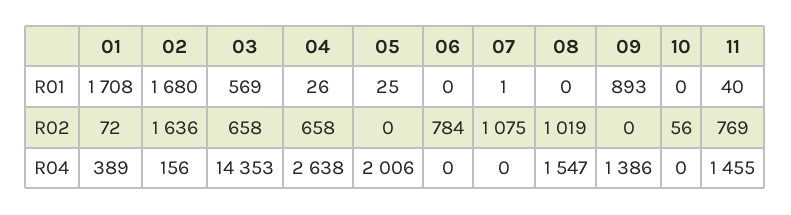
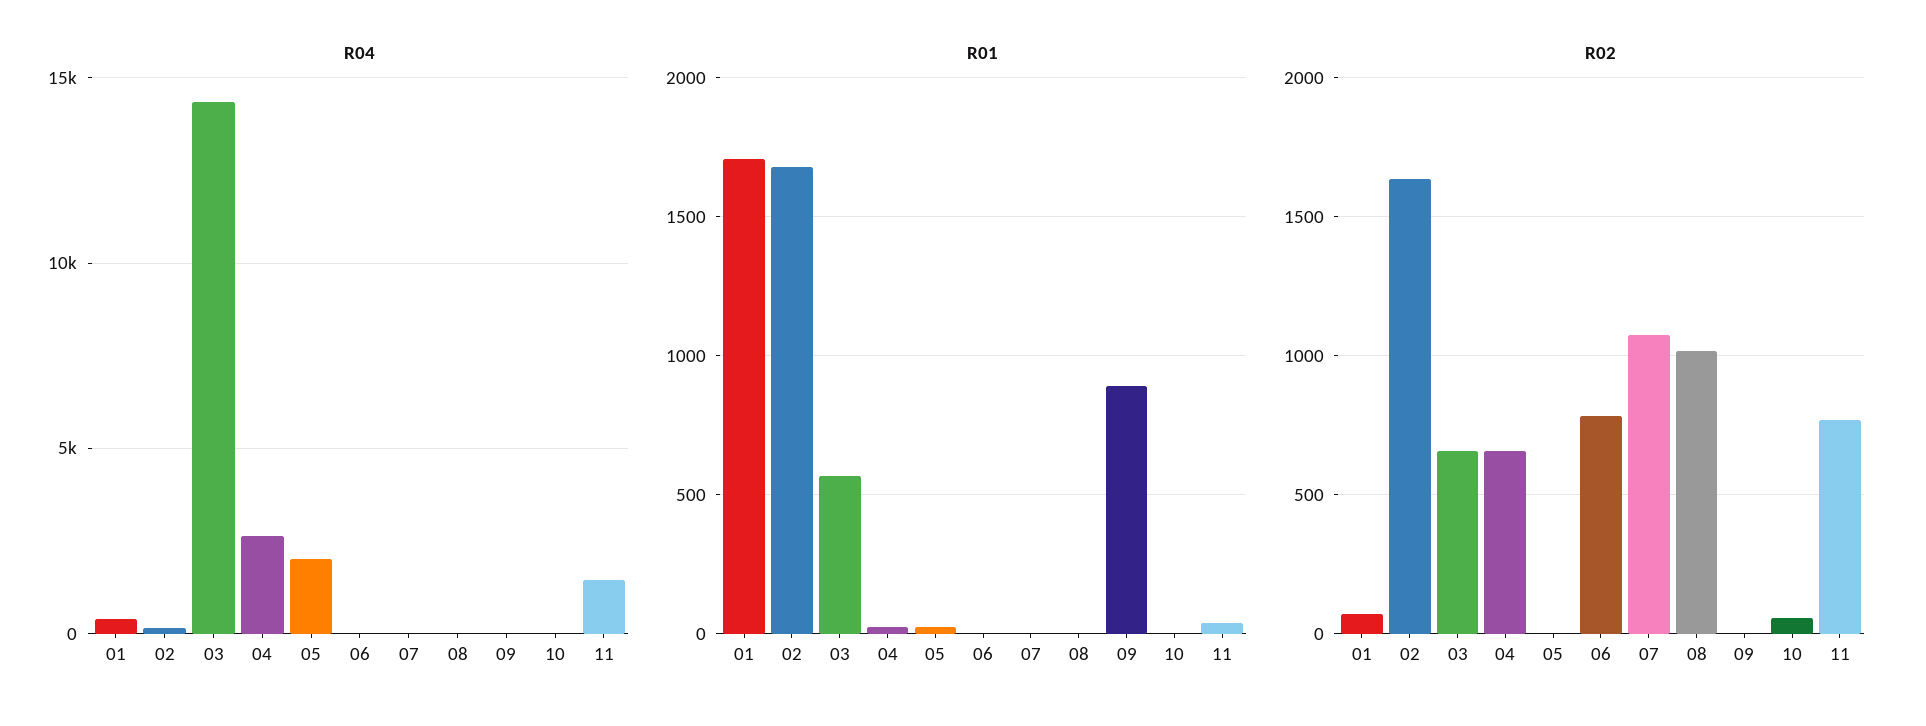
  {
    "R01": {
      "01": 1708,
      "02": 1680,
      "03": 569,
      "04": 26,
      "05": 25,
      "06": 0,
      "07": 1,
      "08": 0,
      "09": 893,
      "10": 0,
      "11": 40
    },
    "R02": {
      "01": 72,
      "02": 1636,
      "03": 658,
      "04": 658,
      "05": 0,
      "06": 784,
      "07": 1075,
      "08": 1019,
      "09": 0,
      "10": 56,
      "11": 769
    },
    "R04": {
      "01": 389,
      "02": 156,
      "03": 14353,
      "04": 2638,
      "05": 2006,
      "06": 0,
      "07": 0,
-     "08": 1547,
+     "08": 0,
-     "09": 1386,
+     "09": 0,
      "10": 0,
      "11": 1455
    }
  }

